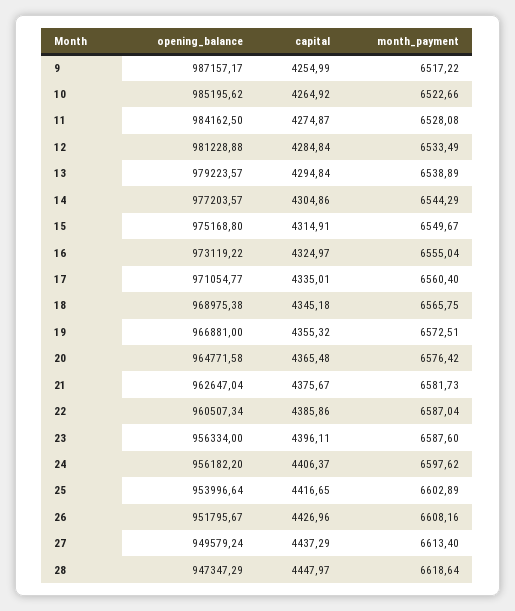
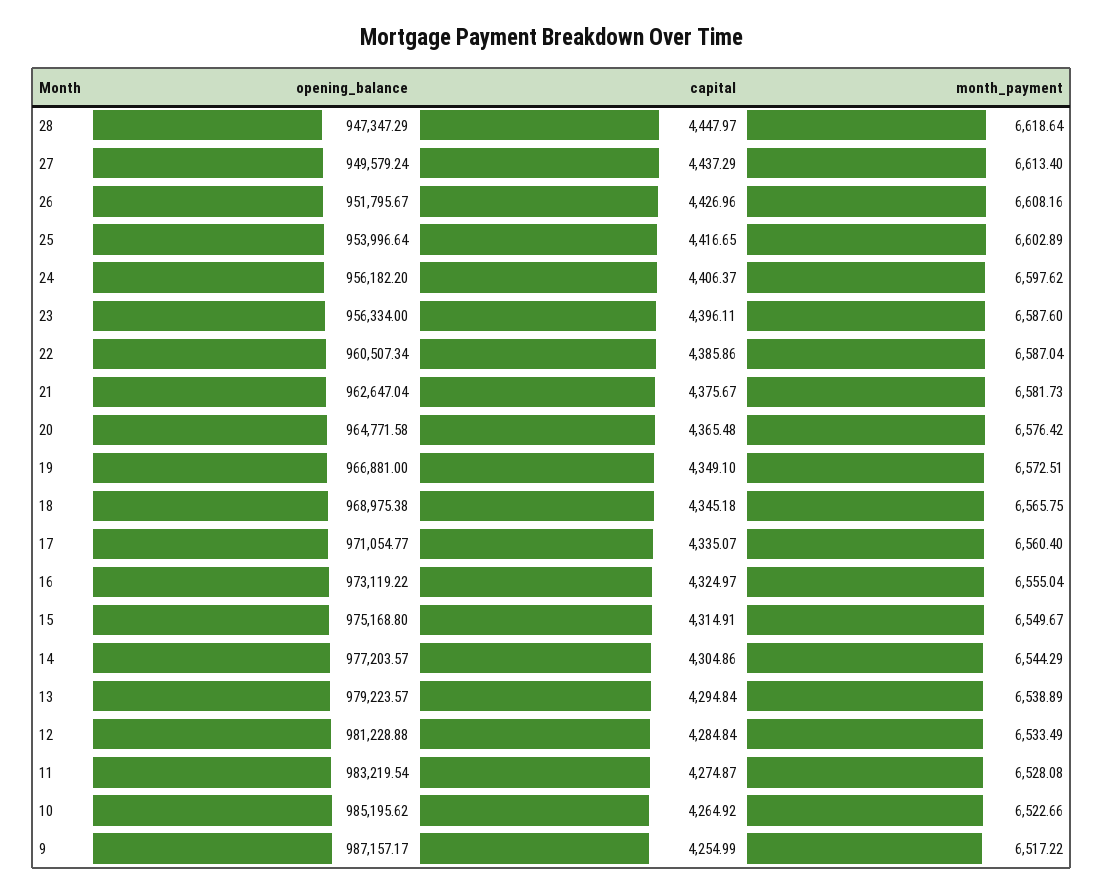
  {
    "opening_balance": {
      "9": 987157.17,
      "10": 985195.62,
-     "11": 984162.5,
+     "11": 983219.54,
      "12": 981228.88,
      "13": 979223.57,
      "14": 977203.57,
      "15": 975168.8,
      "16": 973119.22,
      "17": 971054.77,
      "18": 968975.38,
      "19": 966881,
      "20": 964771.58,
      "21": 962647.04,
      "22": 960507.34,
      "23": 956334,
      "24": 956182.2,
      "25": 953996.64,
      "26": 951795.67,
      "27": 949579.24,
      "28": 947347.29
    },
    "capital": {
      "9": 4254.99,
      "10": 4264.92,
      "11": 4274.87,
      "12": 4284.84,
      "13": 4294.84,
      "14": 4304.86,
      "15": 4314.91,
      "16": 4324.97,
-     "17": 4335.01,
+     "17": 4335.07,
      "18": 4345.18,
-     "19": 4355.32,
+     "19": 4349.1,
      "20": 4365.48,
      "21": 4375.67,
      "22": 4385.86,
      "23": 4396.11,
      "24": 4406.37,
      "25": 4416.65,
      "26": 4426.96,
      "27": 4437.29,
      "28": 4447.97
    },
    "month_payment": {
      "9": 6517.22,
      "10": 6522.66,
      "11": 6528.08,
      "12": 6533.49,
      "13": 6538.89,
      "14": 6544.29,
      "15": 6549.67,
      "16": 6555.04,
      "17": 6560.4,
      "18": 6565.75,
      "19": 6572.51,
      "20": 6576.42,
      "21": 6581.73,
      "22": 6587.04,
      "23": 6587.6,
      "24": 6597.62,
      "25": 6602.89,
      "26": 6608.16,
      "27": 6613.4,
      "28": 6618.64
    }
  }

